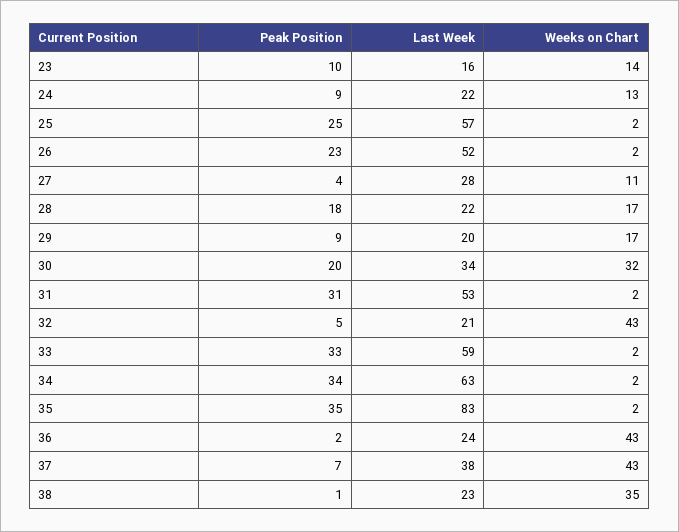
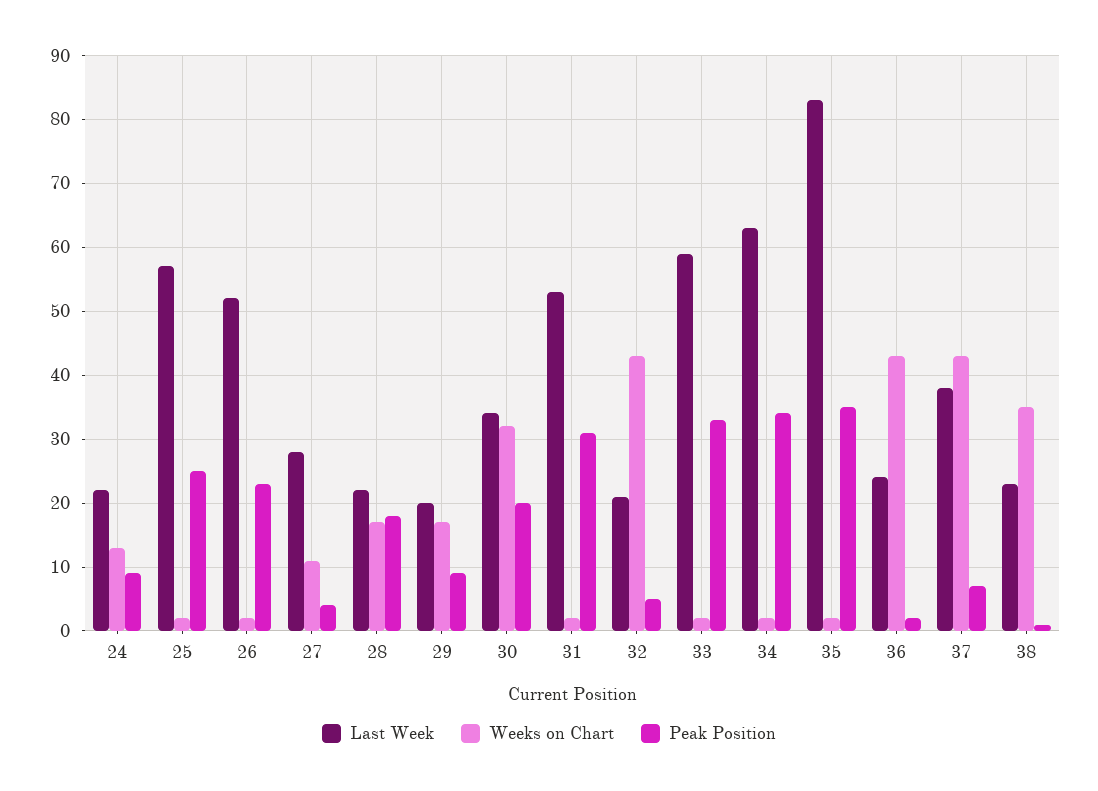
  {
    "Peak Position": {
-     "23": 10,
      "24": 9,
      "25": 25,
      "26": 23,
      "27": 4,
      "28": 18,
      "29": 9,
      "30": 20,
      "31": 31,
      "32": 5,
      "33": 33,
      "34": 34,
      "35": 35,
      "36": 2,
      "37": 7,
      "38": 1
    },
    "Last Week": {
-     "23": 16,
      "24": 22,
      "25": 57,
      "26": 52,
      "27": 28,
      "28": 22,
      "29": 20,
      "30": 34,
      "31": 53,
      "32": 21,
      "33": 59,
      "34": 63,
      "35": 83,
      "36": 24,
      "37": 38,
      "38": 23
    },
    "Weeks on Chart": {
-     "23": 14,
      "24": 13,
      "25": 2,
      "26": 2,
      "27": 11,
      "28": 17,
      "29": 17,
      "30": 32,
      "31": 2,
      "32": 43,
      "33": 2,
      "34": 2,
      "35": 2,
      "36": 43,
      "37": 43,
      "38": 35
    }
  }

